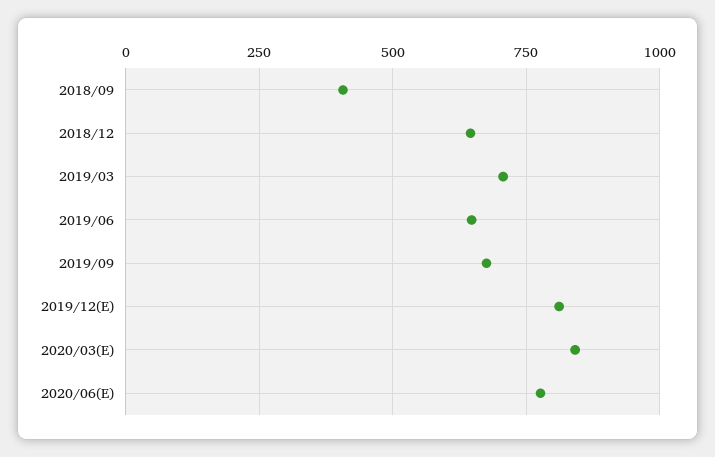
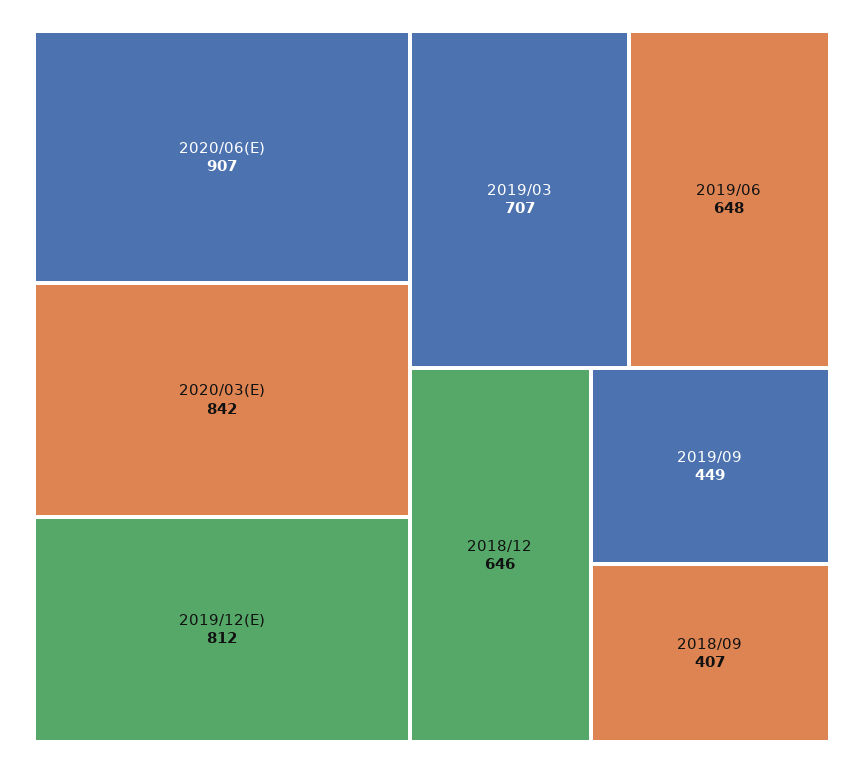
  {
    "2018/09": 407,
    "2018/12": 646,
    "2019/03": 707,
    "2019/06": 648,
-   "2019/09": 675,
+   "2019/09": 449,
    "2019/12(E)": 812,
    "2020/03(E)": 842,
-   "2020/06(E)": 775
+   "2020/06(E)": 907
  }

